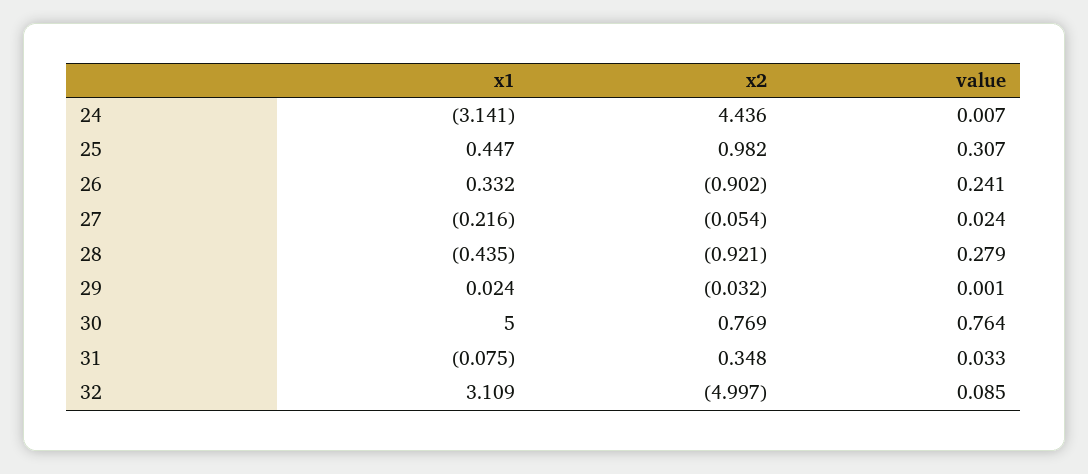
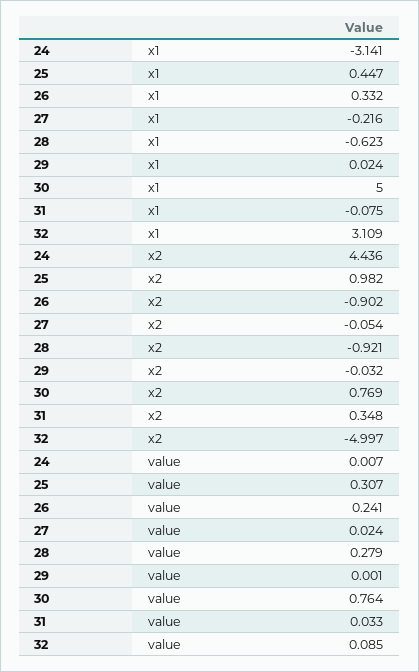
  {
    "x1": {
      "24": -3.141,
      "25": 0.447,
      "26": 0.332,
      "27": -0.216,
-     "28": -0.435,
+     "28": -0.623,
      "29": 0.024,
      "30": 5,
      "31": -0.075,
      "32": 3.109
    },
    "x2": {
      "24": 4.436,
      "25": 0.982,
      "26": -0.902,
      "27": -0.054,
      "28": -0.921,
      "29": -0.032,
      "30": 0.769,
      "31": 0.348,
      "32": -4.997
    },
    "value": {
      "24": 0.007,
      "25": 0.307,
      "26": 0.241,
      "27": 0.024,
      "28": 0.279,
      "29": 0.001,
      "30": 0.764,
      "31": 0.033,
      "32": 0.085
    }
  }

